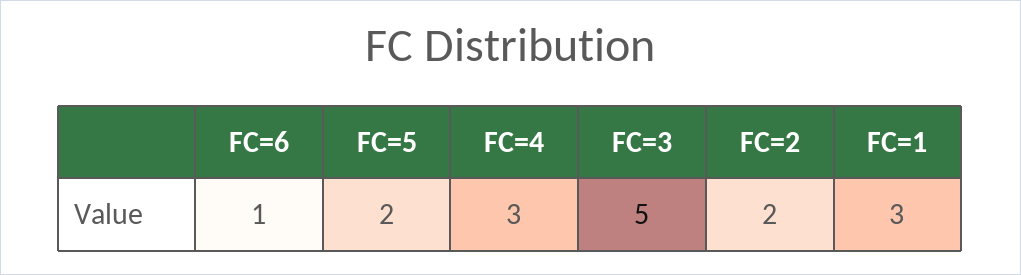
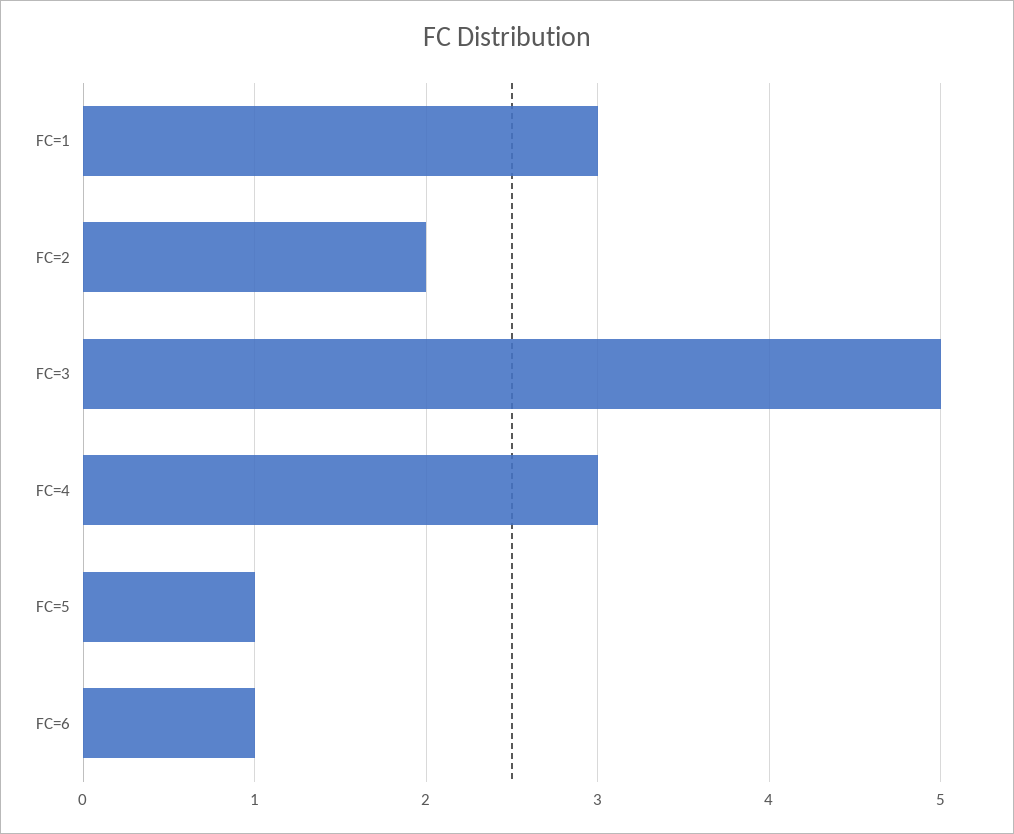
  {
    "FC=6": 1,
-   "FC=5": 2,
+   "FC=5": 1,
    "FC=4": 3,
    "FC=3": 5,
    "FC=2": 2,
    "FC=1": 3
  }

